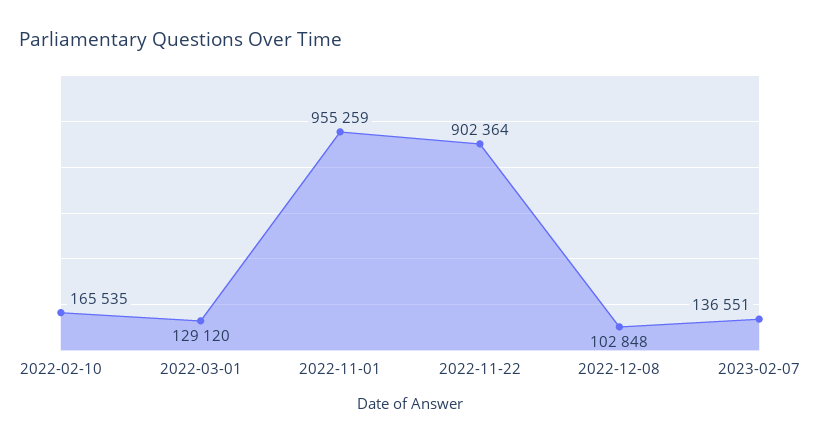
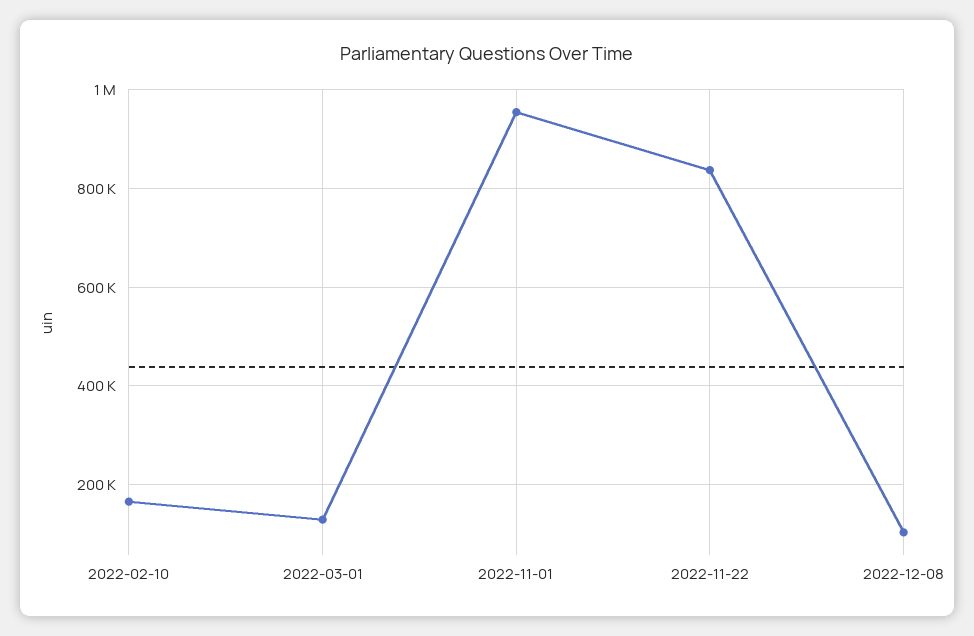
  {
    "2022-02-10": 165535,
    "2022-03-01": 129120,
    "2022-11-01": 955259,
-   "2022-11-22": 902364,
+   "2022-11-22": 840000,
-   "2022-12-08": 102848,
+   "2022-12-08": 102848
-   "2023-02-07": 136551
  }

